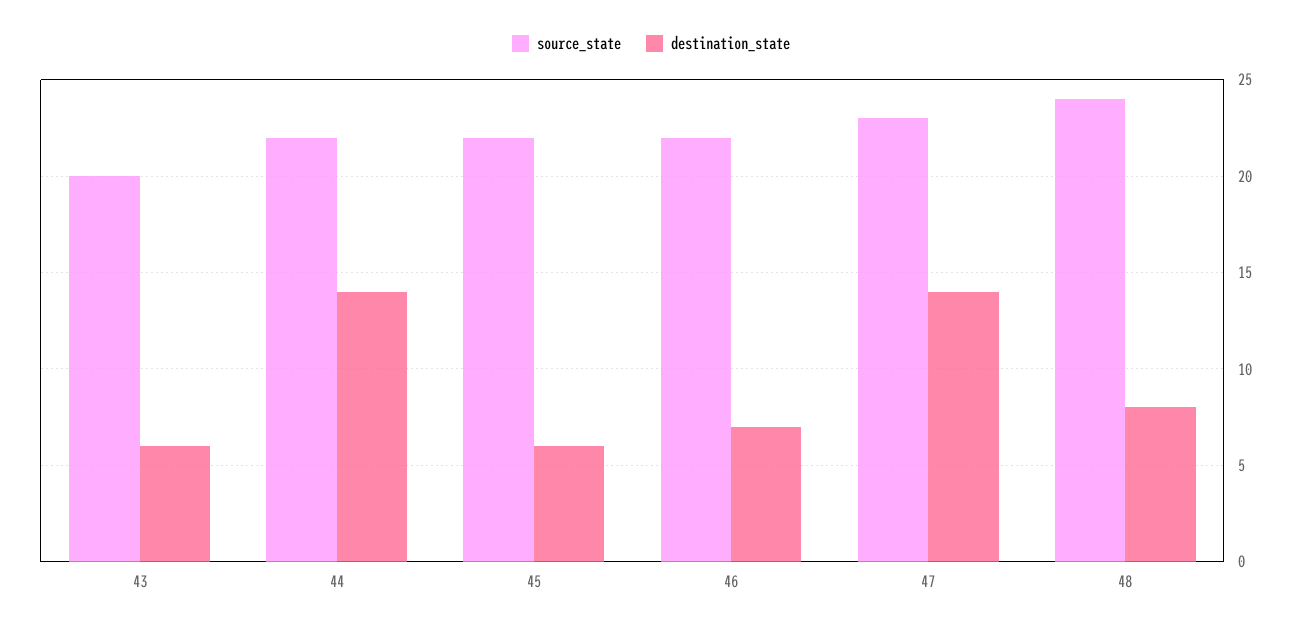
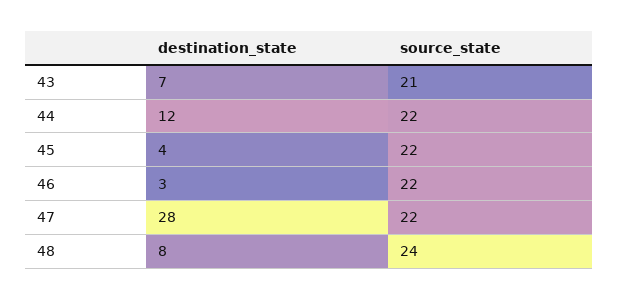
  {
    "source_state": {
-     "43": 20,
+     "43": 21,
      "44": 22,
      "45": 22,
      "46": 22,
-     "47": 23,
+     "47": 22,
      "48": 24
    },
    "destination_state": {
-     "43": 6,
+     "43": 7,
-     "44": 14,
+     "44": 12,
-     "45": 6,
+     "45": 4,
-     "46": 7,
+     "46": 3,
-     "47": 14,
+     "47": 28,
      "48": 8
    }
  }

